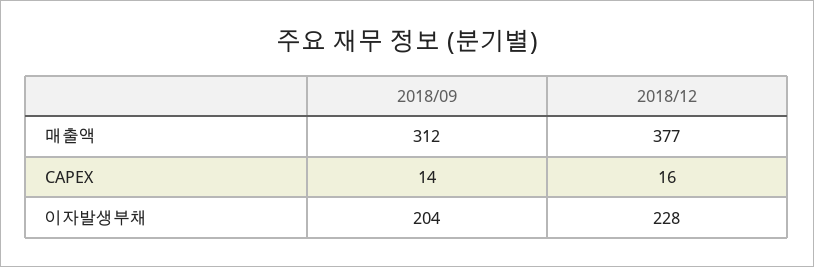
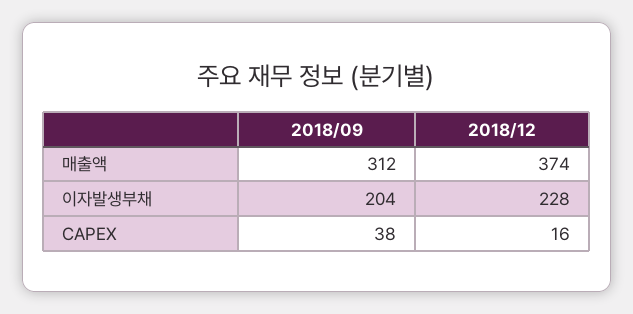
  {
    "2018/09": {
      "매출액": 312,
-     "CAPEX": 14,
+     "CAPEX": 38,
      "이자발생부채": 204
    },
    "2018/12": {
-     "매출액": 377,
+     "매출액": 374,
      "CAPEX": 16,
      "이자발생부채": 228
    }
  }

